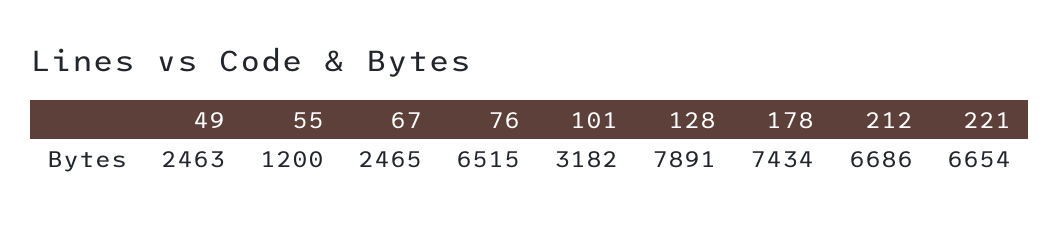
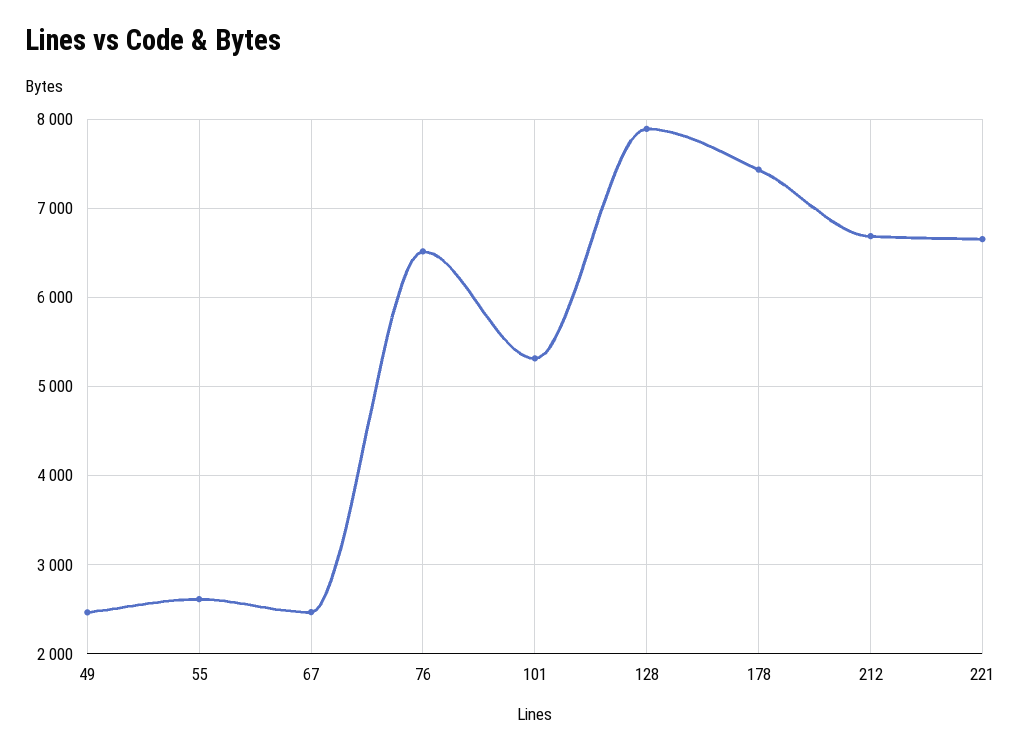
  {
    "49": 2463,
-   "55": 1200,
+   "55": 2600,
    "67": 2465,
    "76": 6515,
-   "101": 3182,
+   "101": 5300,
    "128": 7891,
    "178": 7434,
    "212": 6686,
    "221": 6654
  }

